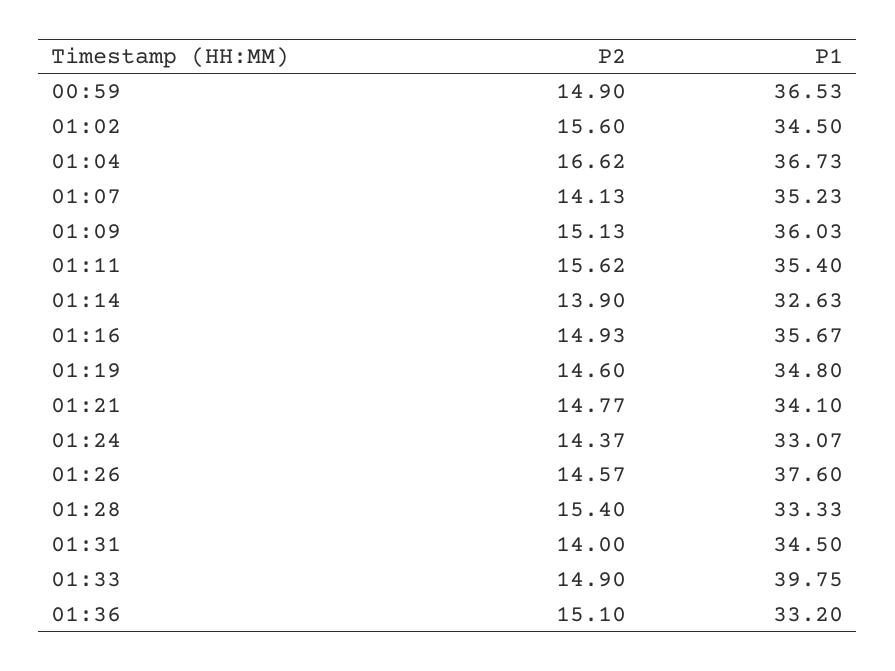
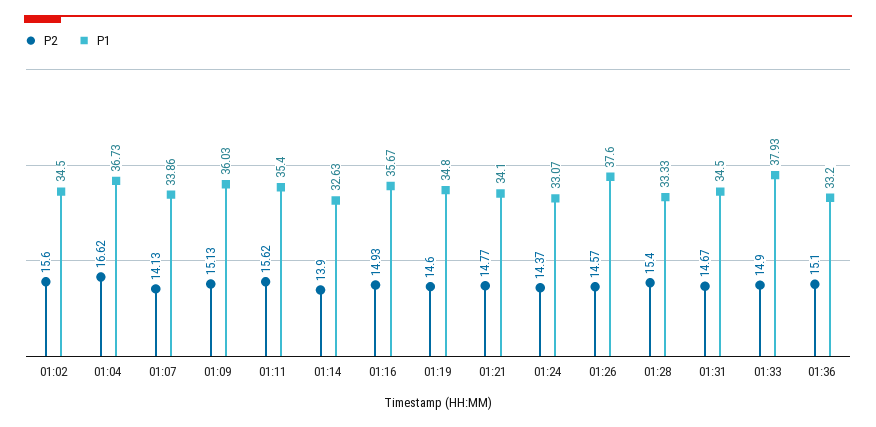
  {
    "P2": {
-     "00:59": 14.9,
      "01:02": 15.6,
      "01:04": 16.62,
      "01:07": 14.13,
      "01:09": 15.13,
      "01:11": 15.62,
      "01:14": 13.9,
      "01:16": 14.93,
      "01:19": 14.6,
      "01:21": 14.77,
      "01:24": 14.37,
      "01:26": 14.57,
      "01:28": 15.4,
-     "01:31": 14,
+     "01:31": 14.67,
      "01:33": 14.9,
      "01:36": 15.1
    },
    "P1": {
-     "00:59": 36.53,
      "01:02": 34.5,
      "01:04": 36.73,
-     "01:07": 35.23,
+     "01:07": 33.86,
      "01:09": 36.03,
      "01:11": 35.4,
      "01:14": 32.63,
      "01:16": 35.67,
      "01:19": 34.8,
      "01:21": 34.1,
      "01:24": 33.07,
      "01:26": 37.6,
      "01:28": 33.33,
      "01:31": 34.5,
-     "01:33": 39.75,
+     "01:33": 37.93,
      "01:36": 33.2
    }
  }

